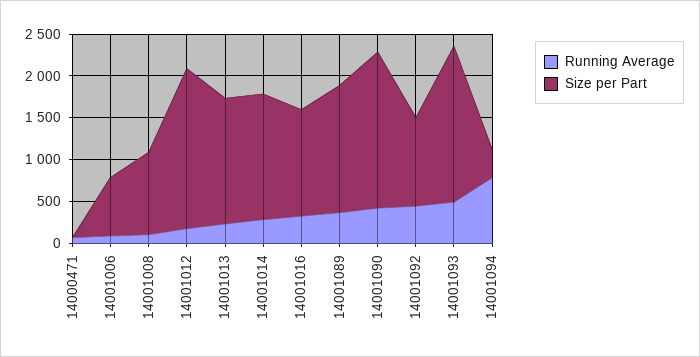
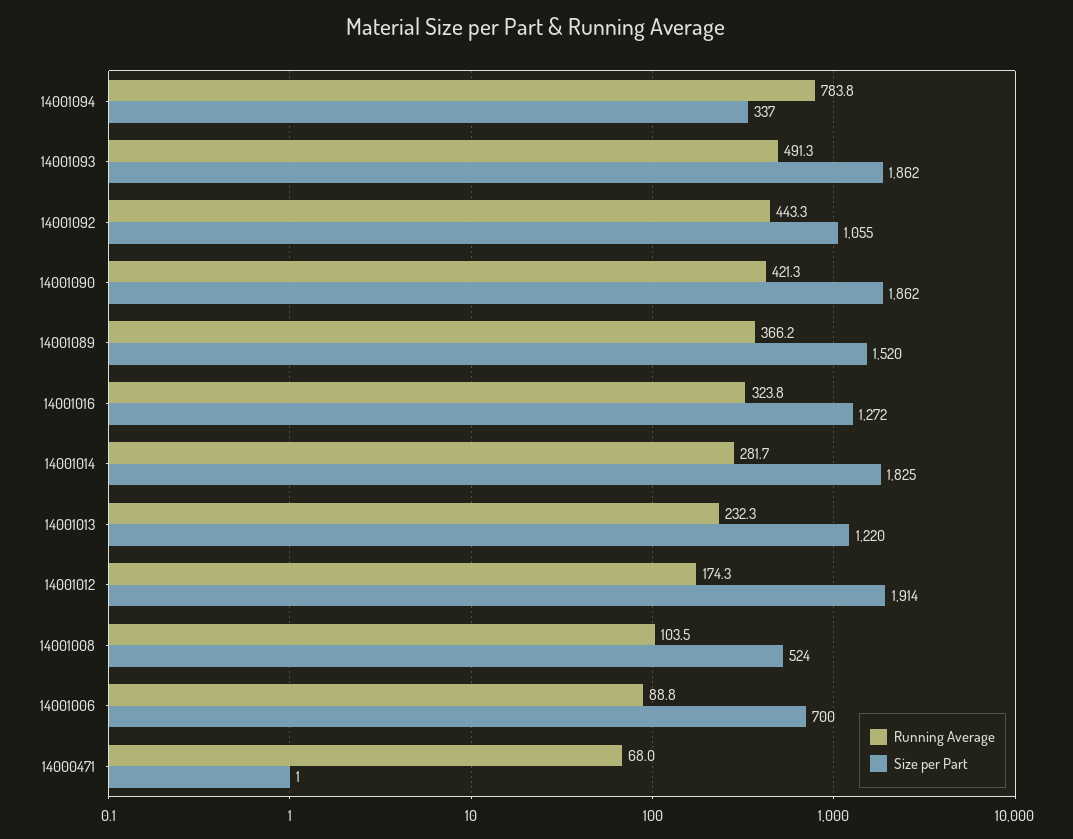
  {
    "Running Average": {
      "14000471": 68,
      "14001006": 88.8,
      "14001008": 103.5,
      "14001012": 174.3,
      "14001013": 232.3,
      "14001014": 281.7,
      "14001016": 323.8,
      "14001089": 366.2,
      "14001090": 421.3,
      "14001092": 443.3,
      "14001093": 491.3,
      "14001094": 783.8
    },
    "Size per Part": {
      "14000471": 1,
      "14001006": 700,
-     "14001008": 1000,
+     "14001008": 524,
      "14001012": 1914,
-     "14001013": 1500,
+     "14001013": 1220,
-     "14001014": 1500,
+     "14001014": 1825,
      "14001016": 1272,
      "14001089": 1520,
      "14001090": 1862,
      "14001092": 1055,
      "14001093": 1862,
      "14001094": 337
    }
  }

